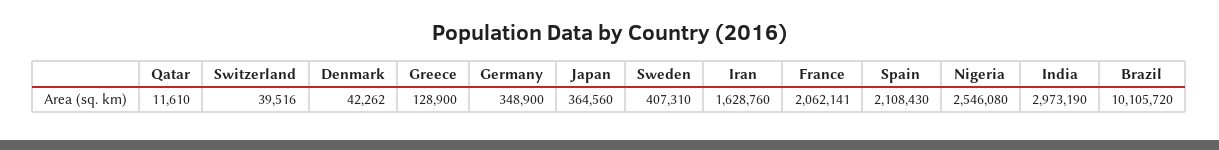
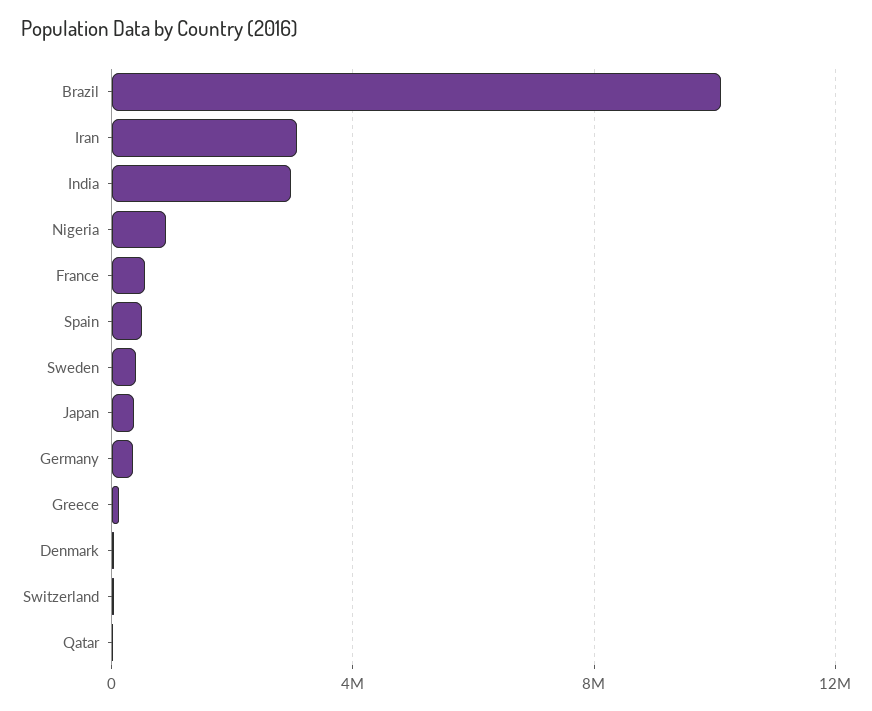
  {
    "Qatar": 11610,
    "Switzerland": 39516,
    "Denmark": 42262,
    "Greece": 128900,
    "Germany": 348900,
    "Japan": 364560,
    "Sweden": 407310,
-   "Iran": 1628760,
+   "Iran": 3000000,
-   "France": 2062141,
+   "France": 500000,
-   "Spain": 2108430,
+   "Spain": 500000,
-   "Nigeria": 2546080,
+   "Nigeria": 1000000,
    "India": 2973190,
    "Brazil": 10105720
  }

